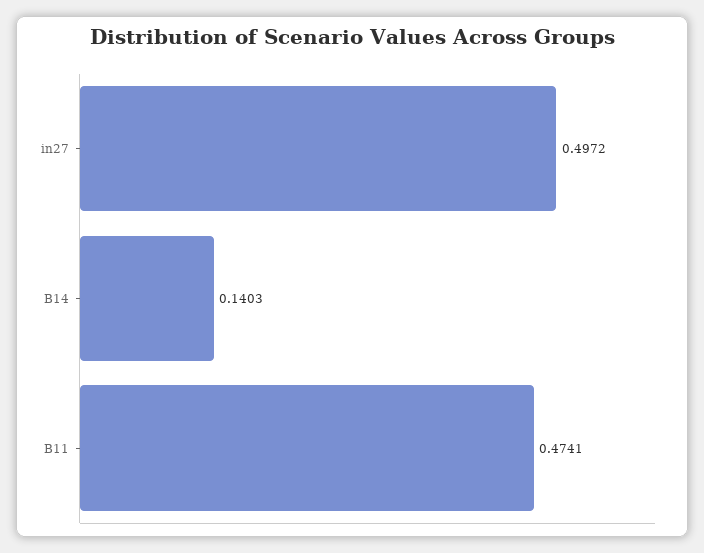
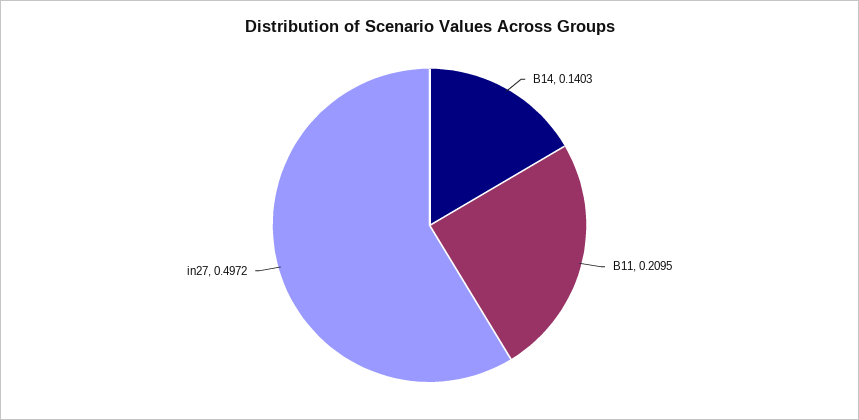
  {
    "in27": 0.4972,
    "B14": 0.1403,
-   "B11": 0.4741
+   "B11": 0.2095
  }

